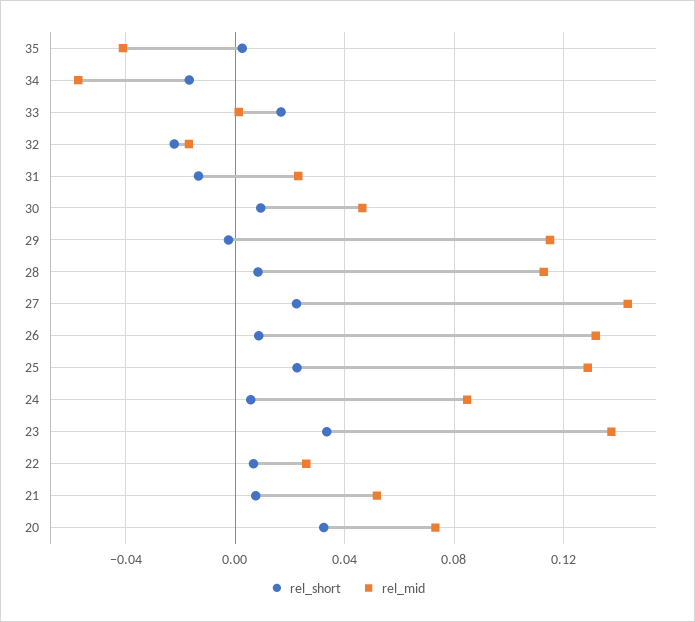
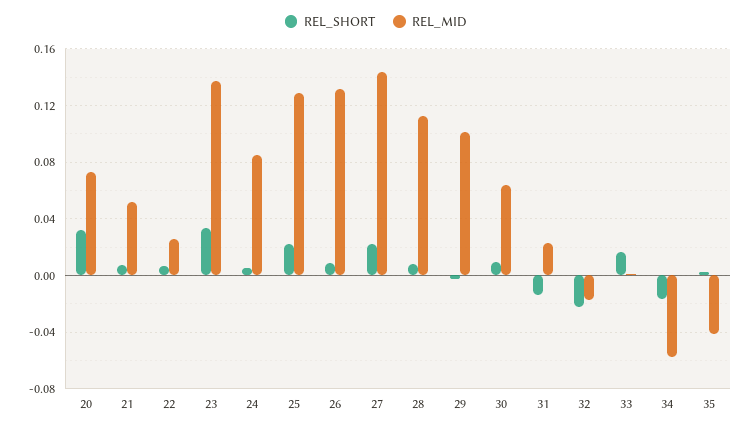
  {
    "rel_short": {
      "35": 0.005,
      "34": -0.015,
      "33": 0.015,
      "32": -0.02,
      "31": -0.015,
      "30": 0.01,
      "29": -0.005,
      "28": 0.01,
      "27": 0.02,
      "26": 0.01,
      "25": 0.025,
      "24": 0.005,
      "23": 0.035,
      "22": 0.005,
      "21": 0.005,
      "20": 0.03
    },
    "rel_mid": {
      "35": -0.04,
      "34": -0.055,
      "33": 0,
      "32": -0.015,
      "31": 0.025,
-     "30": 0.045,
+     "30": 0.065,
-     "29": 0.115,
+     "29": 0.1,
      "28": 0.115,
      "27": 0.145,
      "26": 0.13,
      "25": 0.13,
      "24": 0.085,
      "23": 0.135,
      "22": 0.025,
      "21": 0.05,
      "20": 0.075
    }
  }

